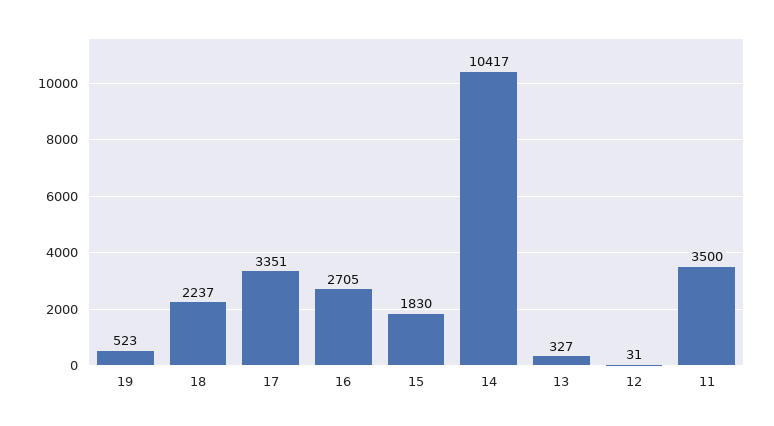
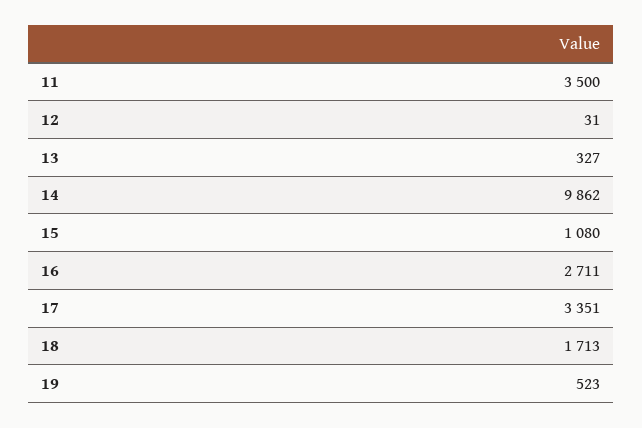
  {
    "19": 523,
-   "18": 2237,
+   "18": 1713,
    "17": 3351,
-   "16": 2705,
+   "16": 2711,
-   "15": 1830,
+   "15": 1080,
-   "14": 10417,
+   "14": 9862,
    "13": 327,
    "12": 31,
    "11": 3500
  }

